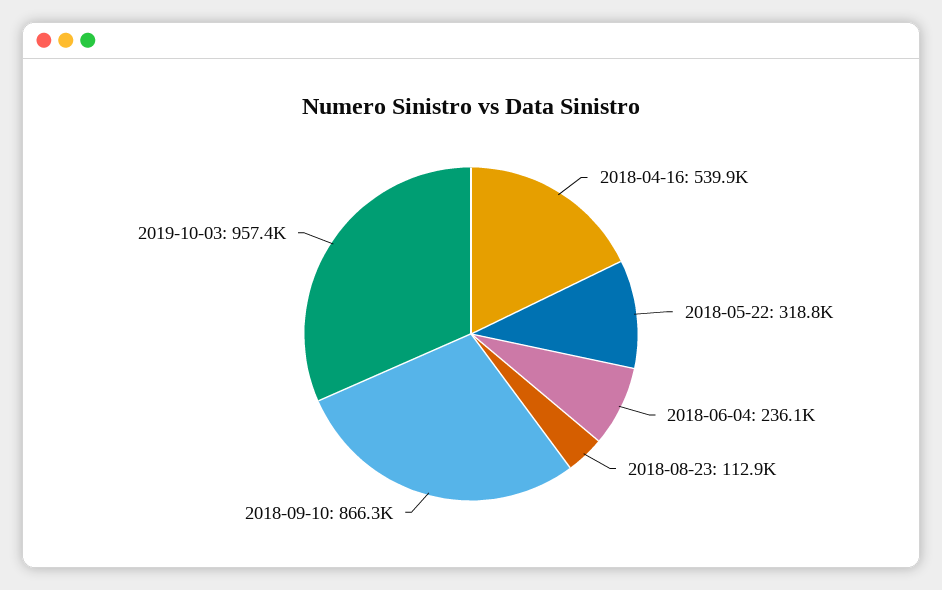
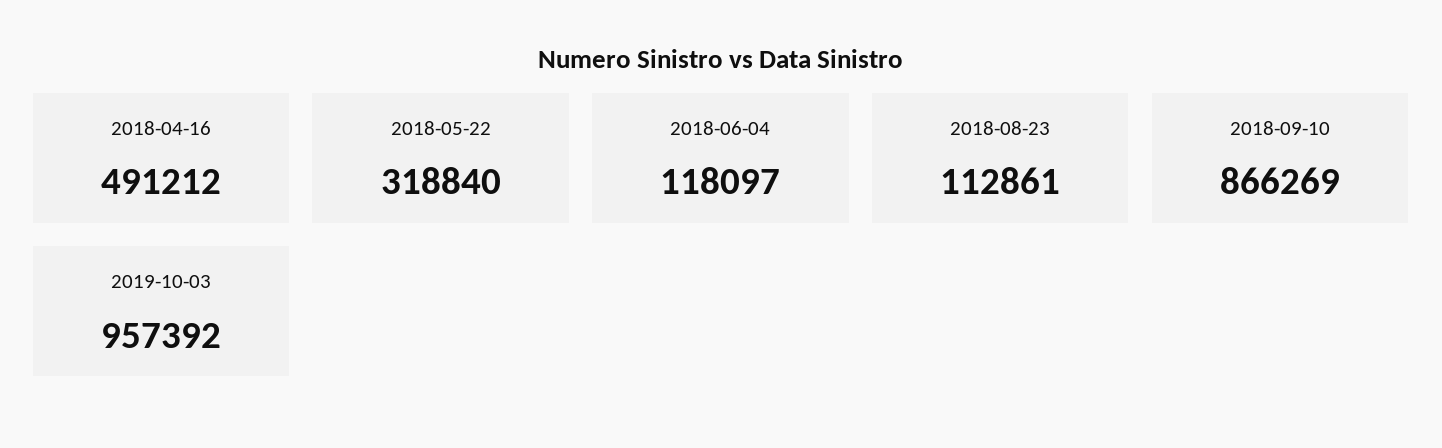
  {
-   "2018-04-16": 539900,
+   "2018-04-16": 491212,
    "2018-05-22": 318840,
-   "2018-06-04": 236100,
+   "2018-06-04": 118097,
    "2018-08-23": 112861,
    "2018-09-10": 866269,
    "2019-10-03": 957392
  }

